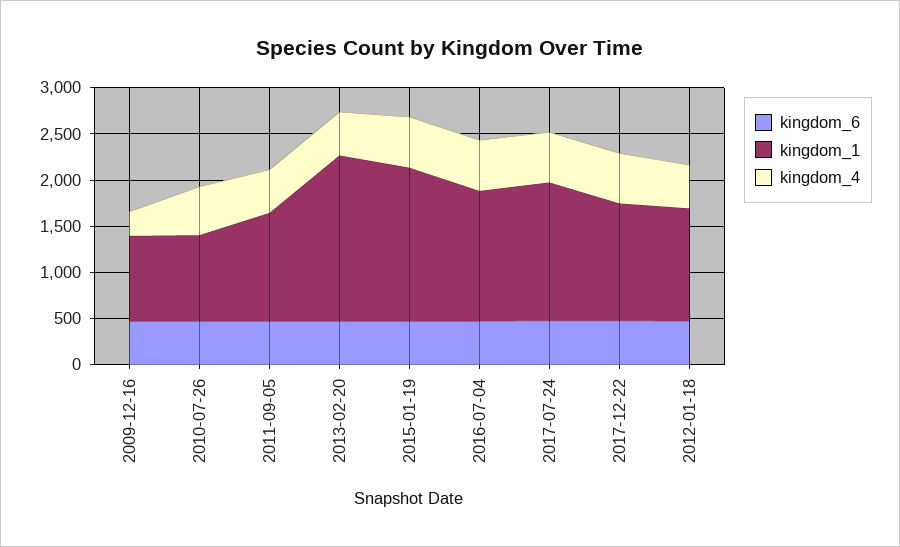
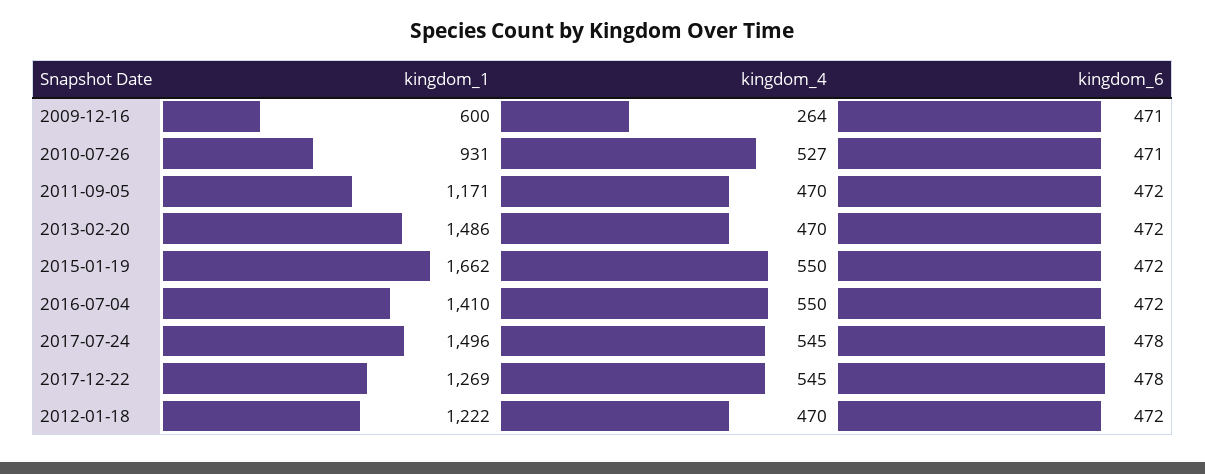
  {
    "kingdom_6": {
      "2009-12-16": 471,
      "2010-07-26": 471,
      "2011-09-05": 472,
      "2013-02-20": 472,
      "2015-01-19": 472,
      "2016-07-04": 472,
      "2017-07-24": 478,
      "2017-12-22": 478,
      "2012-01-18": 472
    },
    "kingdom_1": {
-     "2009-12-16": 900,
+     "2009-12-16": 600,
      "2010-07-26": 931,
      "2011-09-05": 1171,
-     "2013-02-20": 1800,
+     "2013-02-20": 1486,
      "2015-01-19": 1662,
      "2016-07-04": 1410,
      "2017-07-24": 1496,
      "2017-12-22": 1269,
      "2012-01-18": 1222
    },
    "kingdom_4": {
      "2009-12-16": 264,
      "2010-07-26": 527,
      "2011-09-05": 470,
      "2013-02-20": 470,
      "2015-01-19": 550,
      "2016-07-04": 550,
      "2017-07-24": 545,
      "2017-12-22": 545,
      "2012-01-18": 470
    }
  }

